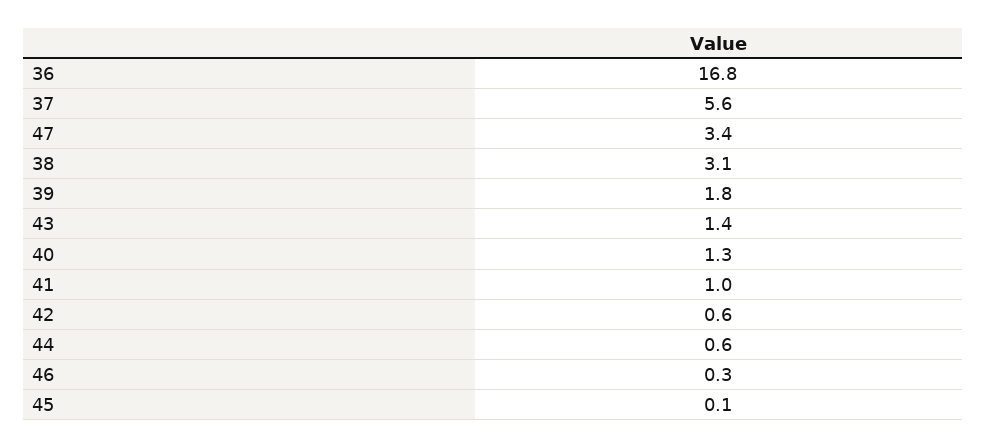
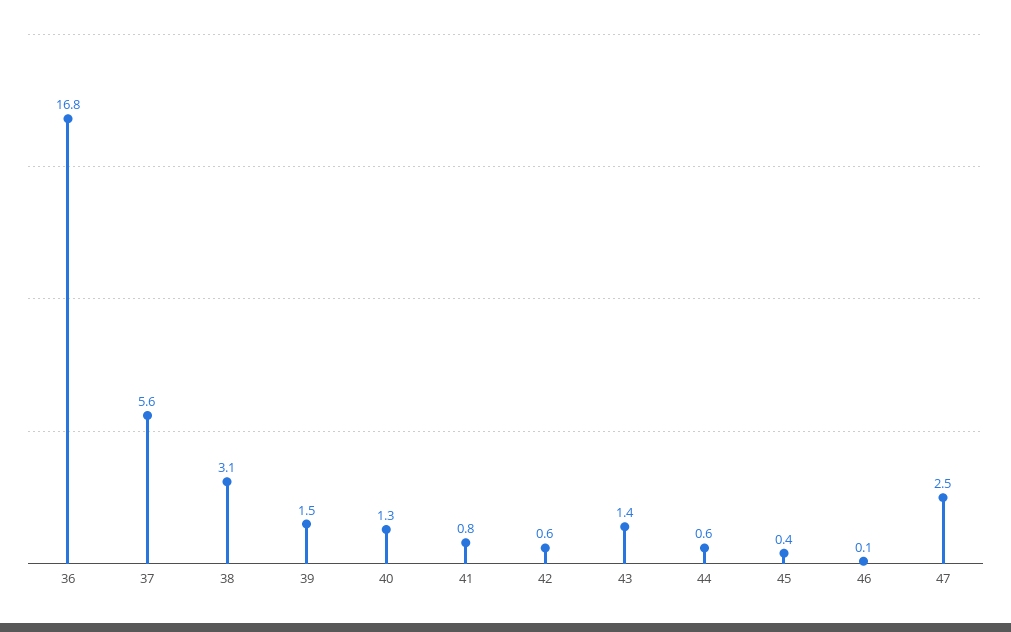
  {
    "36": 16.8,
    "37": 5.6,
-   "47": 3.4,
+   "47": 2.5,
    "38": 3.1,
-   "39": 1.8,
+   "39": 1.5,
    "43": 1.4,
    "40": 1.3,
-   "41": 1,
+   "41": 0.8,
    "42": 0.6,
    "44": 0.6,
-   "46": 0.3,
+   "46": 0.1,
-   "45": 0.1
+   "45": 0.4
  }

